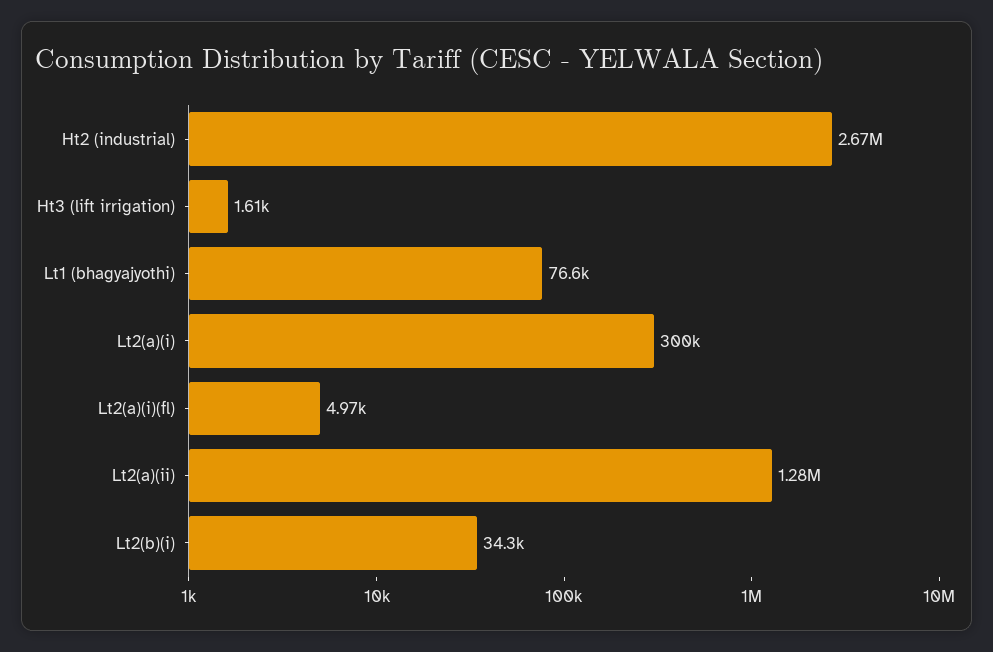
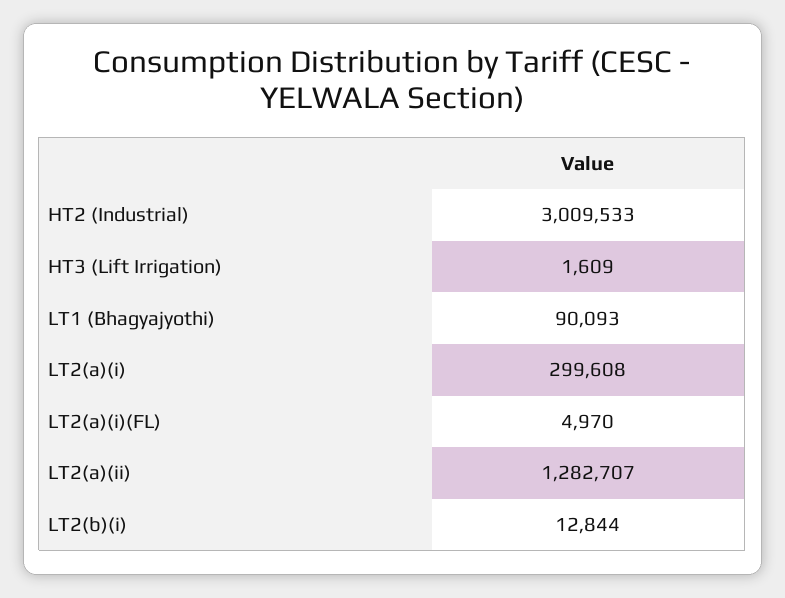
  {
-   "Ht2 (industrial)": 2670000,
+   "Ht2 (industrial)": 3009533,
    "Ht3 (lift irrigation)": 1609,
-   "Lt1 (bhagyajyothi)": 76600,
+   "Lt1 (bhagyajyothi)": 90093,
    "Lt2(a)(i)": 299608,
    "Lt2(a)(i)(fl)": 4970,
    "Lt2(a)(ii)": 1282707,
-   "Lt2(b)(i)": 34300
+   "Lt2(b)(i)": 12844
  }

